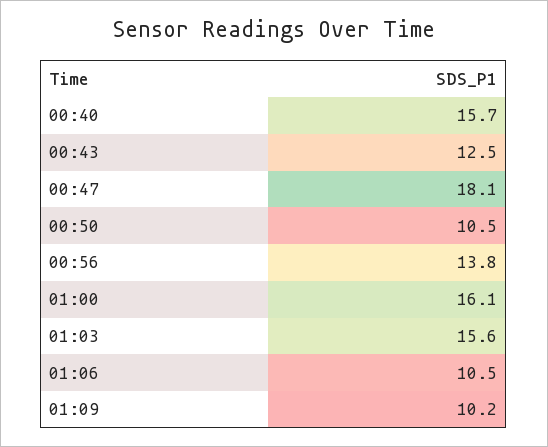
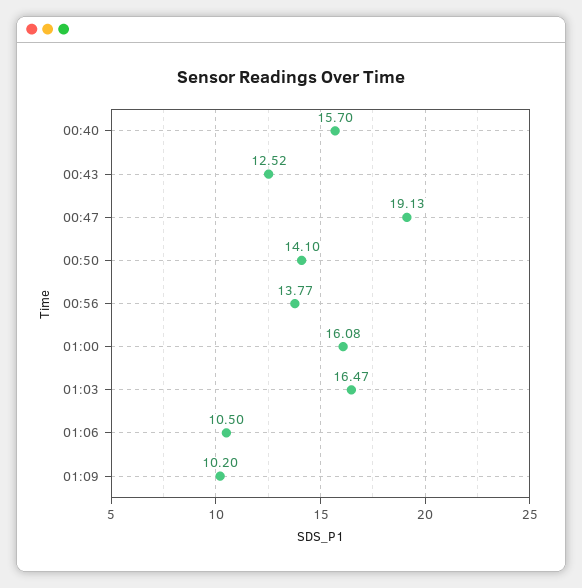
  {
    "00:40": 15.7,
    "00:43": 12.52,
-   "00:47": 18.1,
+   "00:47": 19.13,
-   "00:50": 10.5,
+   "00:50": 14.1,
    "00:56": 13.77,
    "01:00": 16.08,
-   "01:03": 15.6,
+   "01:03": 16.47,
    "01:06": 10.5,
    "01:09": 10.2
  }

